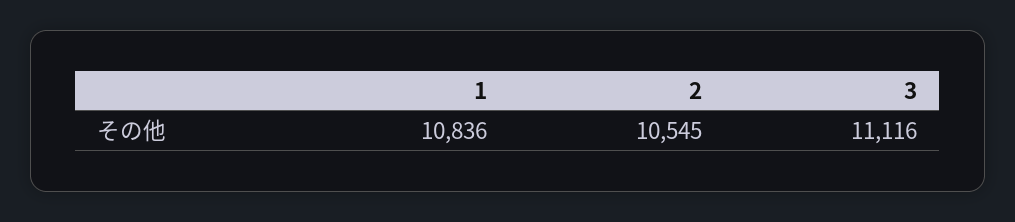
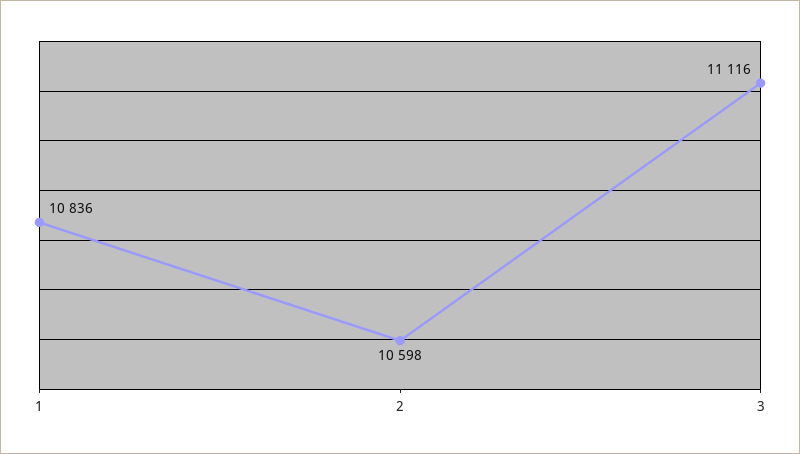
  {
    "1": 10836,
-   "2": 10545,
+   "2": 10598,
    "3": 11116
  }

